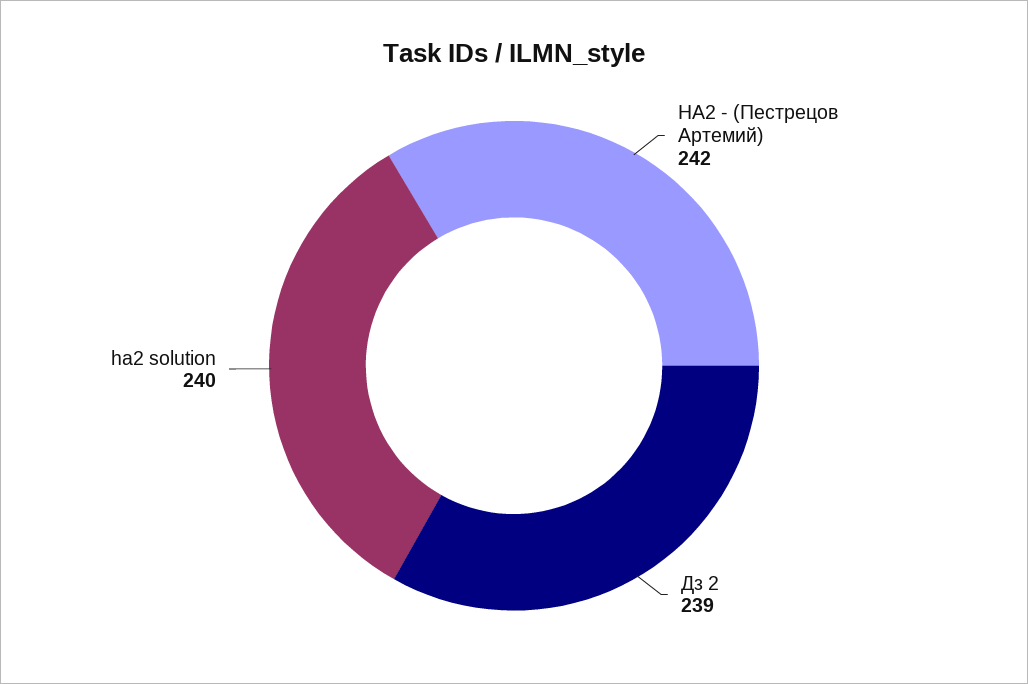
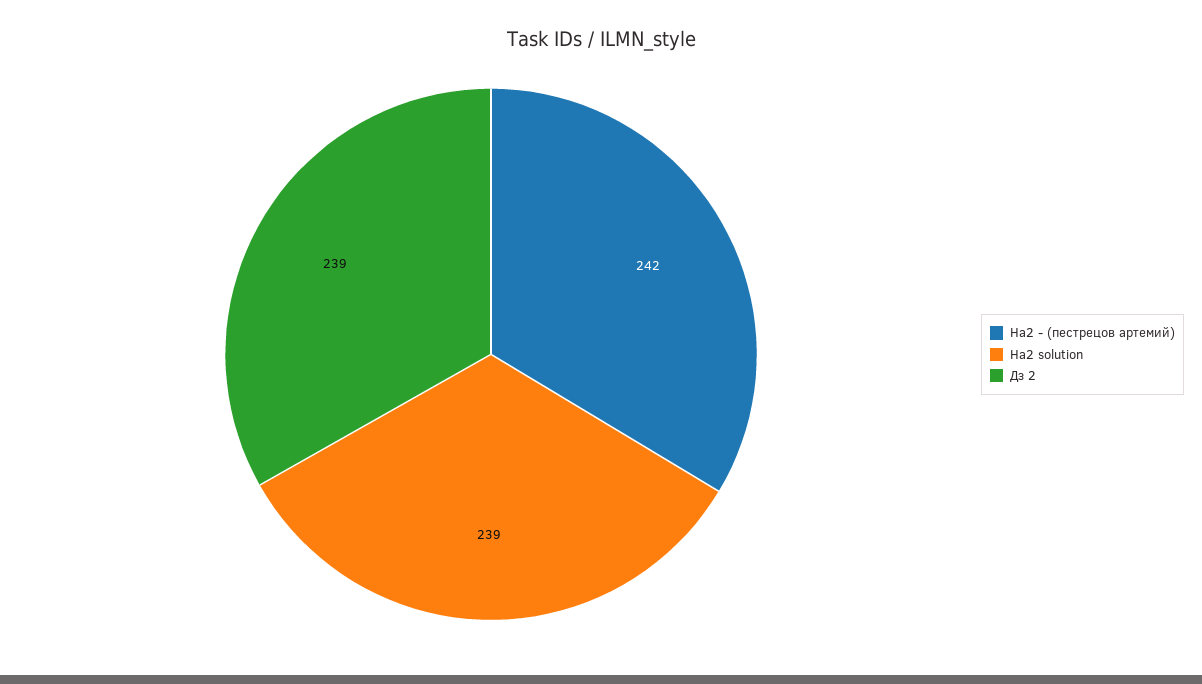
  {
    "HA2 - (Пестрецов Артемий)": 242,
    "Дз 2": 239,
-   "ha2 solution": 240
+   "ha2 solution": 239
  }

